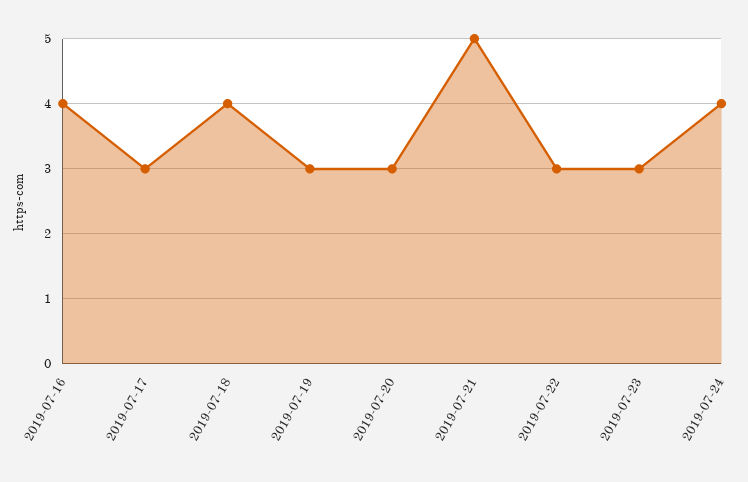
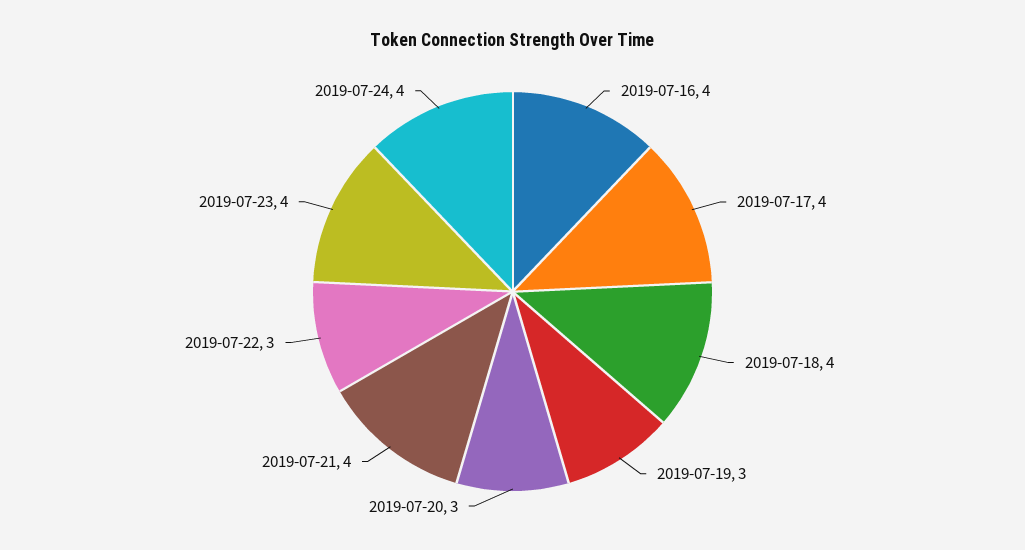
  {
    "2019-07-16": 4,
-   "2019-07-17": 3,
+   "2019-07-17": 4,
    "2019-07-18": 4,
    "2019-07-19": 3,
    "2019-07-20": 3,
-   "2019-07-21": 5,
+   "2019-07-21": 4,
    "2019-07-22": 3,
-   "2019-07-23": 3,
+   "2019-07-23": 4,
    "2019-07-24": 4
  }

